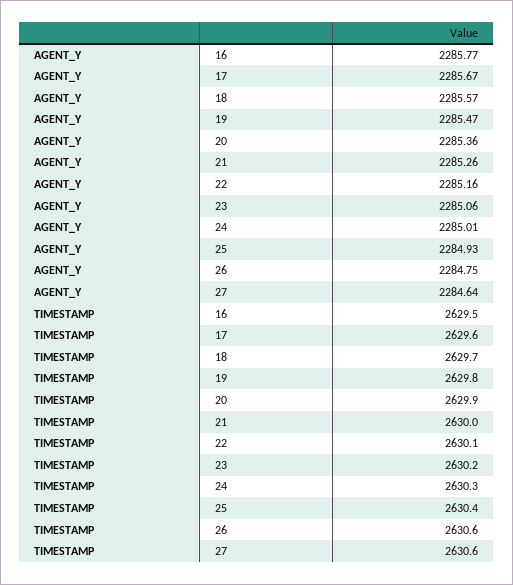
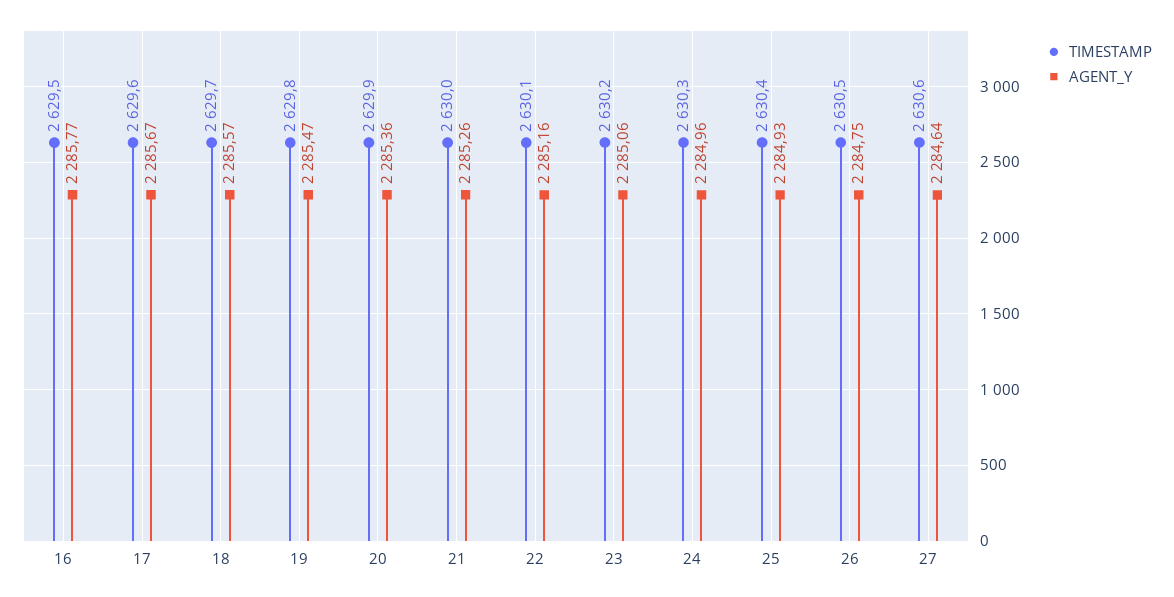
  {
    "AGENT_Y": {
      "16": 2285.77,
      "17": 2285.67,
      "18": 2285.57,
      "19": 2285.47,
      "20": 2285.36,
      "21": 2285.26,
      "22": 2285.16,
      "23": 2285.06,
-     "24": 2285.01,
+     "24": 2284.96,
      "25": 2284.93,
      "26": 2284.75,
      "27": 2284.64
    },
    "TIMESTAMP": {
      "16": 2629.5,
      "17": 2629.6,
      "18": 2629.7,
      "19": 2629.8,
      "20": 2629.9,
      "21": 2630,
      "22": 2630.1,
      "23": 2630.2,
      "24": 2630.3,
      "25": 2630.4,
-     "26": 2630.6,
+     "26": 2630.5,
      "27": 2630.6
    }
  }

